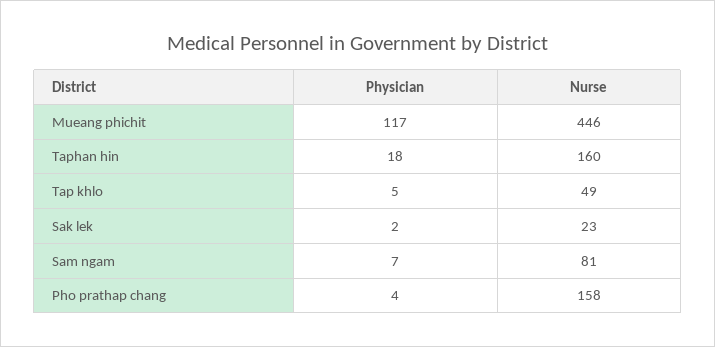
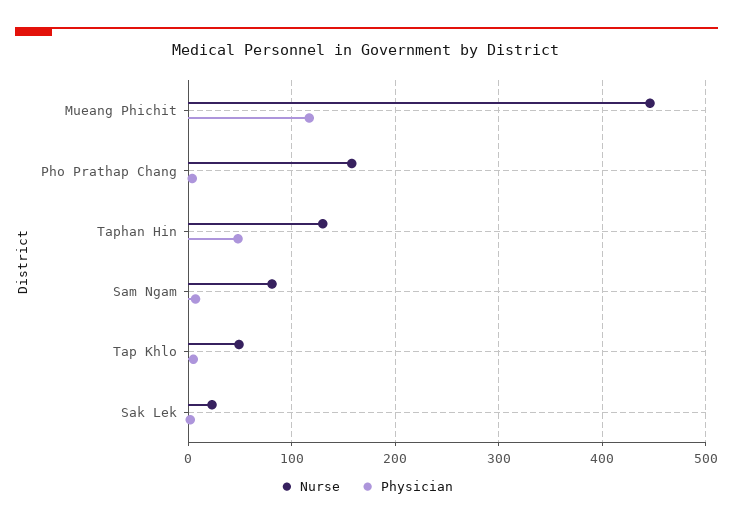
  {
    "Physician": {
      "Mueang phichit": 117,
-     "Taphan hin": 18,
+     "Taphan hin": 50,
      "Tap khlo": 5,
      "Sak lek": 2,
      "Sam ngam": 7,
      "Pho prathap chang": 4
    },
    "Nurse": {
      "Mueang phichit": 446,
-     "Taphan hin": 160,
+     "Taphan hin": 130,
      "Tap khlo": 49,
      "Sak lek": 23,
      "Sam ngam": 81,
      "Pho prathap chang": 158
    }
  }

